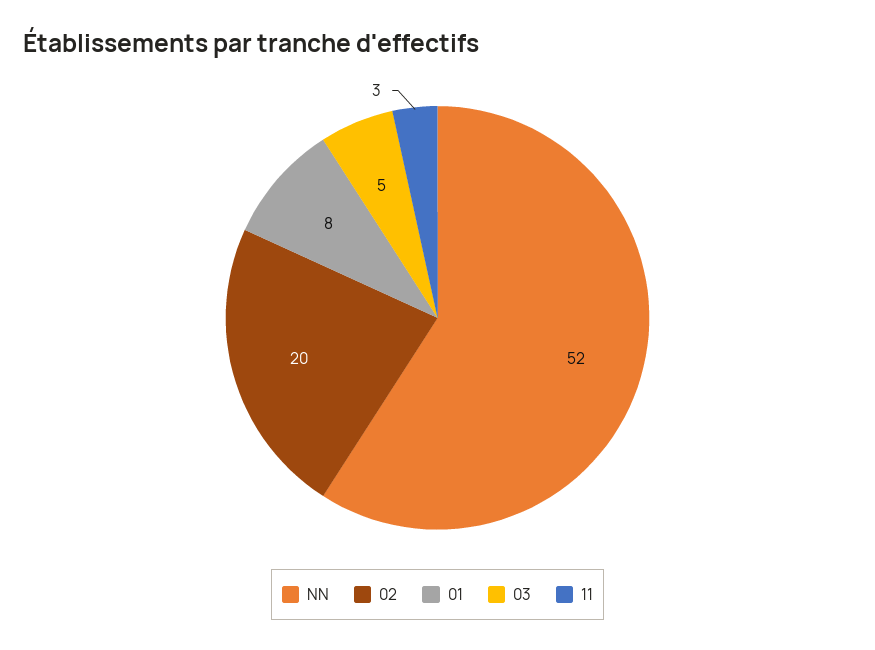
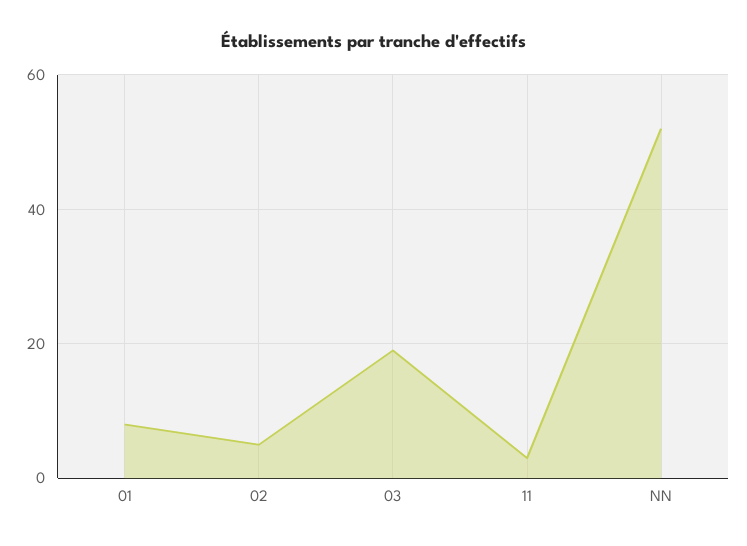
  {
    "NN": 52,
-   "02": 20,
+   "02": 5,
    "01": 8,
-   "03": 5,
+   "03": 20,
    "11": 3
  }

